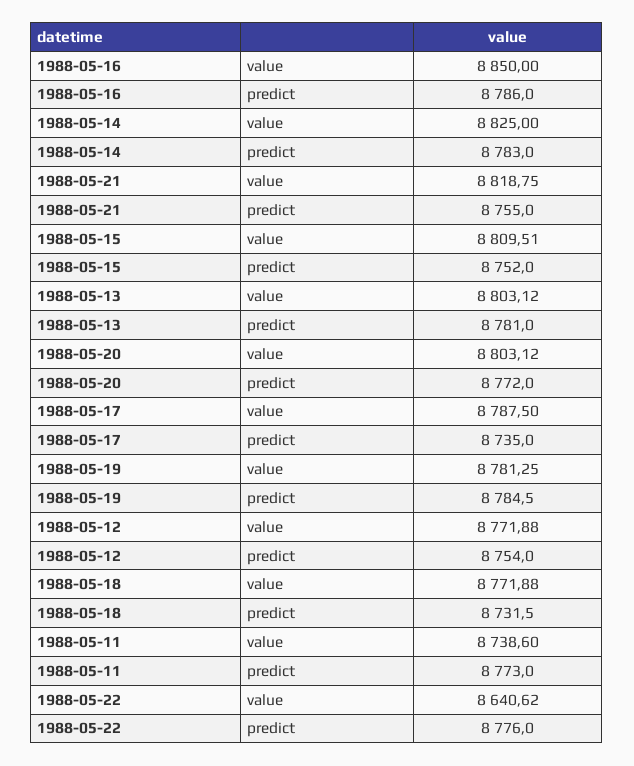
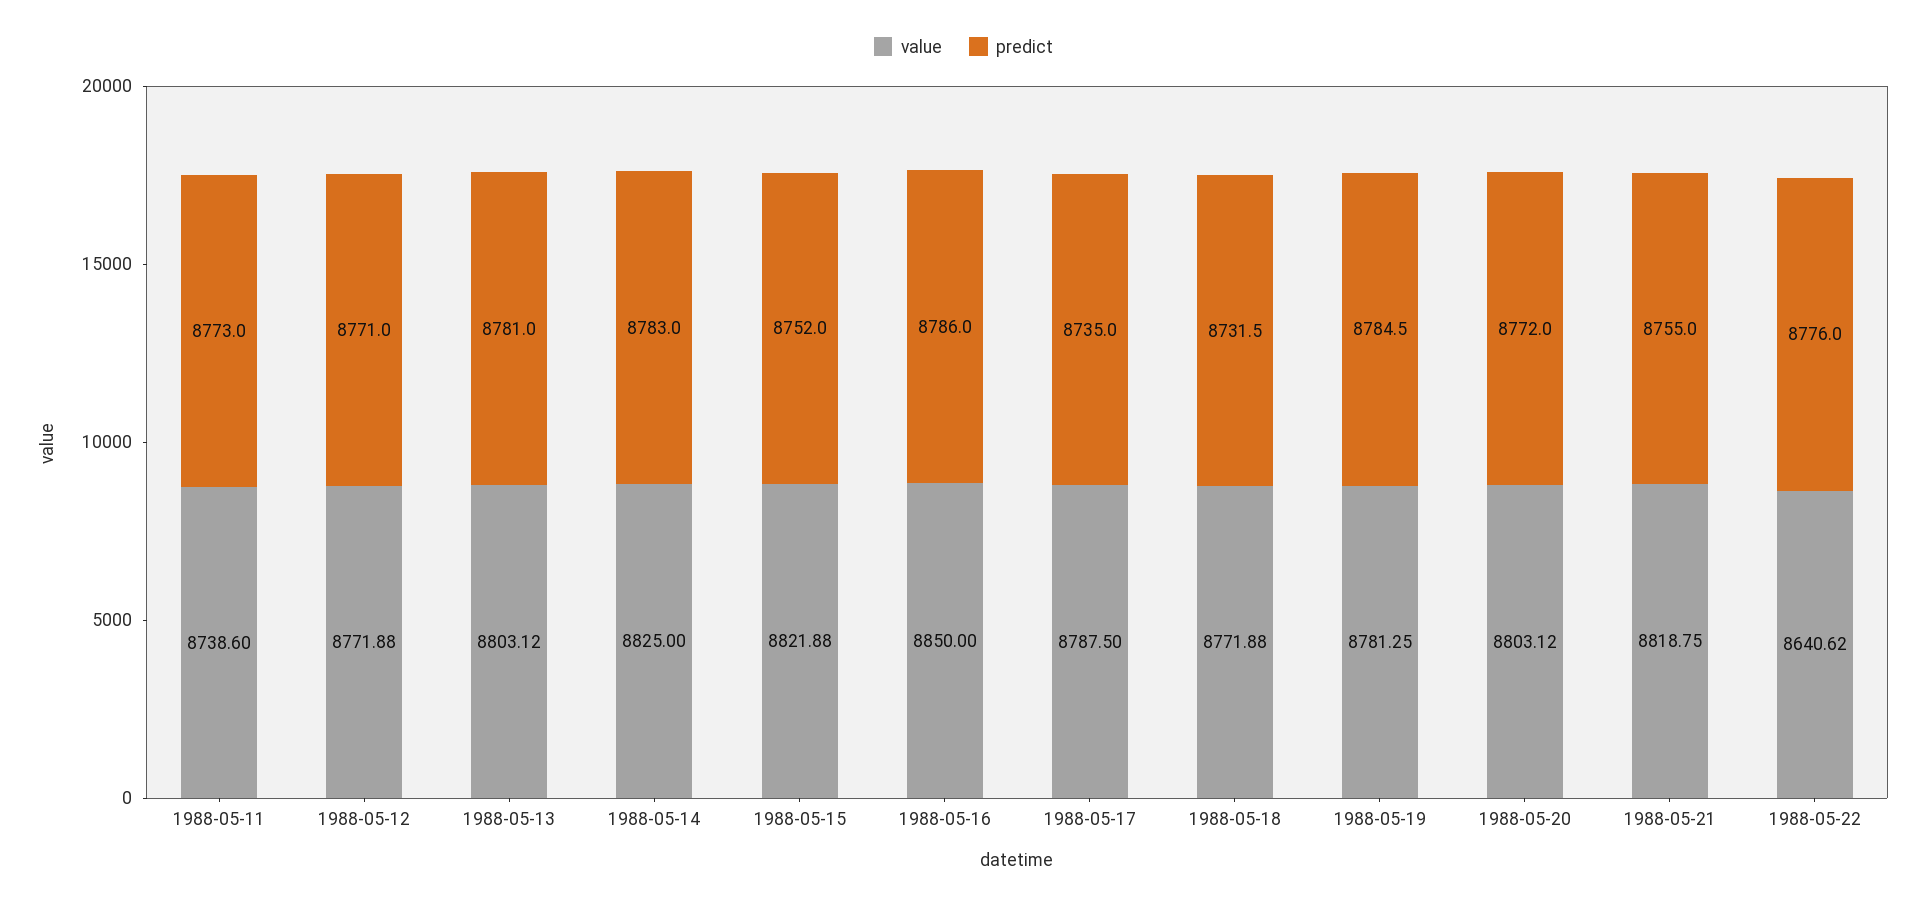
  {
    "value": {
      "1988-05-16": 8850,
      "1988-05-14": 8825,
      "1988-05-21": 8818.75,
-     "1988-05-15": 8809.51,
+     "1988-05-15": 8821.88,
      "1988-05-13": 8803.12,
      "1988-05-20": 8803.12,
      "1988-05-17": 8787.5,
      "1988-05-19": 8781.25,
      "1988-05-12": 8771.88,
      "1988-05-18": 8771.88,
      "1988-05-11": 8738.6,
      "1988-05-22": 8640.62
    },
    "predict": {
      "1988-05-16": 8786,
      "1988-05-14": 8783,
      "1988-05-21": 8755,
      "1988-05-15": 8752,
      "1988-05-13": 8781,
      "1988-05-20": 8772,
      "1988-05-17": 8735,
      "1988-05-19": 8784.5,
-     "1988-05-12": 8754,
+     "1988-05-12": 8771,
      "1988-05-18": 8731.5,
      "1988-05-11": 8773,
      "1988-05-22": 8776
    }
  }

